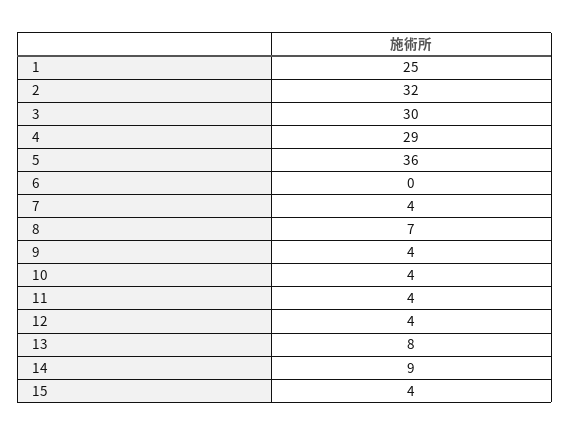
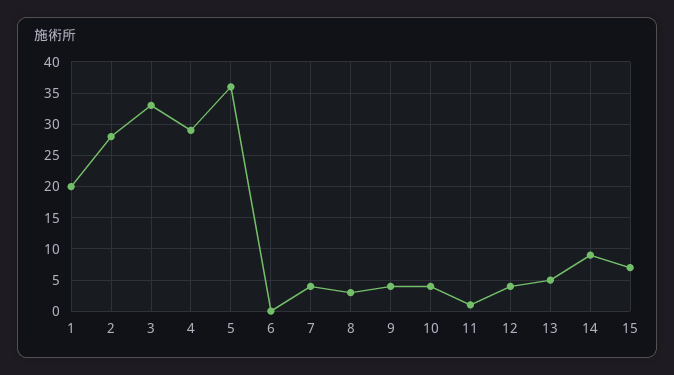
  {
-   "1": 25,
+   "1": 20,
-   "2": 32,
+   "2": 28,
-   "3": 30,
+   "3": 33,
    "4": 29,
    "5": 36,
    "6": 0,
    "7": 4,
-   "8": 7,
+   "8": 3,
    "9": 4,
    "10": 4,
-   "11": 4,
+   "11": 1,
    "12": 4,
-   "13": 8,
+   "13": 5,
    "14": 9,
-   "15": 4
+   "15": 7
  }

